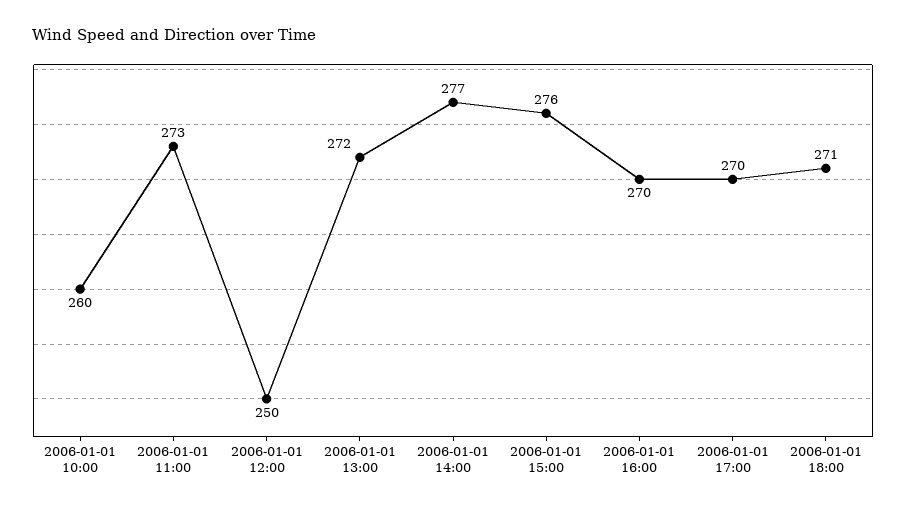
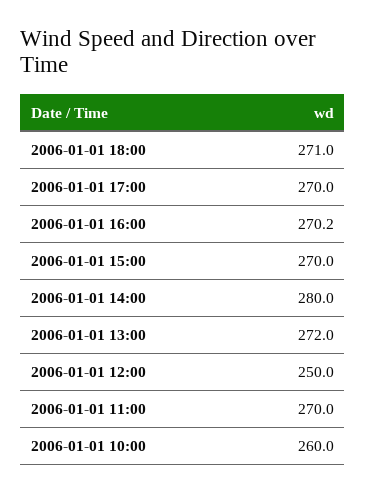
  {
    "2006-01-01 10:00": 260,
-   "2006-01-01 11:00": 273,
+   "2006-01-01 11:00": 270,
    "2006-01-01 12:00": 250,
    "2006-01-01 13:00": 272,
-   "2006-01-01 14:00": 277,
+   "2006-01-01 14:00": 280,
-   "2006-01-01 15:00": 276,
+   "2006-01-01 15:00": 270,
-   "2006-01-01 16:00": 270,
+   "2006-01-01 16:00": 270.2,
    "2006-01-01 17:00": 270,
    "2006-01-01 18:00": 271
  }

